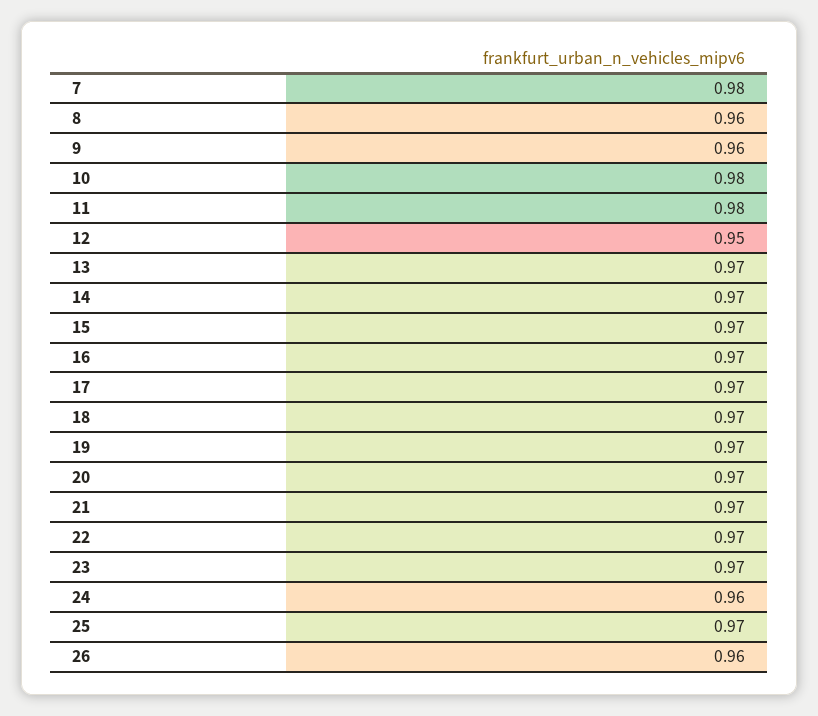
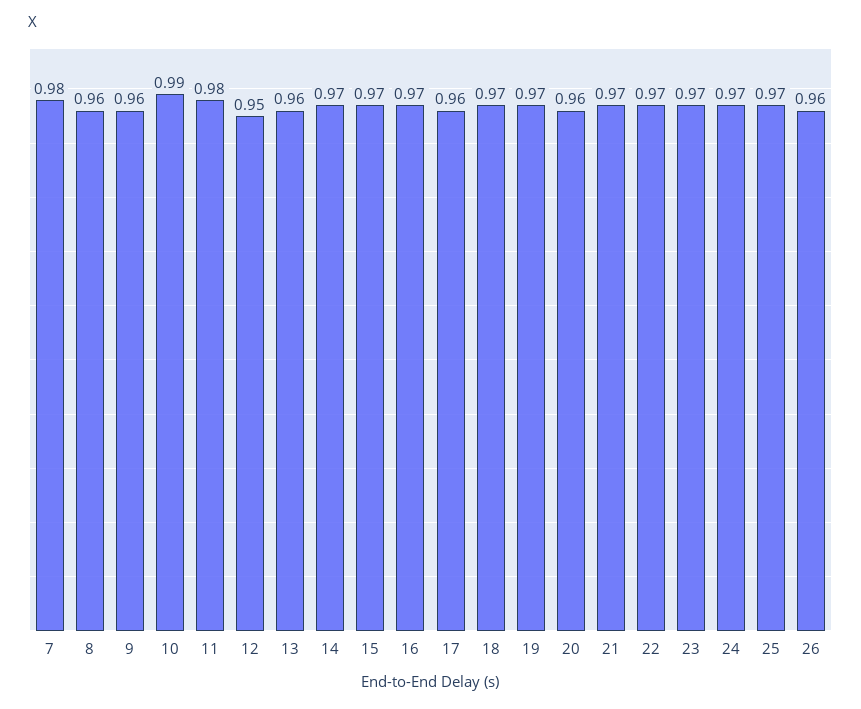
  {
    "7": 0.98,
    "8": 0.96,
    "9": 0.96,
-   "10": 0.98,
+   "10": 0.99,
    "11": 0.98,
    "12": 0.95,
-   "13": 0.97,
+   "13": 0.96,
    "14": 0.97,
    "15": 0.97,
    "16": 0.97,
-   "17": 0.97,
+   "17": 0.96,
    "18": 0.97,
    "19": 0.97,
-   "20": 0.97,
+   "20": 0.96,
    "21": 0.97,
    "22": 0.97,
    "23": 0.97,
-   "24": 0.96,
+   "24": 0.97,
    "25": 0.97,
    "26": 0.96
  }

